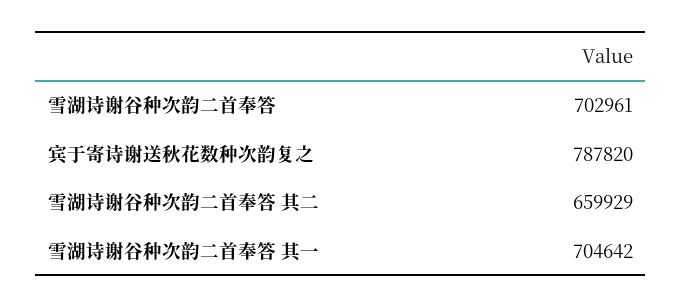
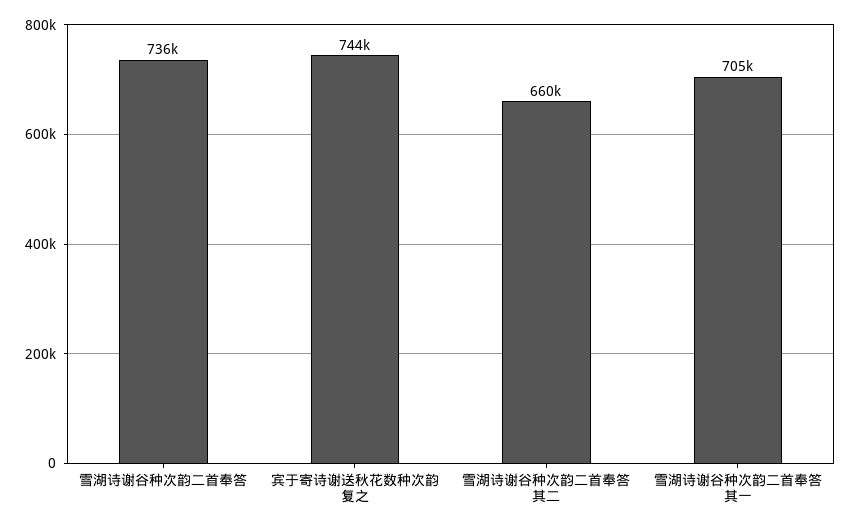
  {
-   "雪湖诗谢谷种次韵二首奉答": 702961,
+   "雪湖诗谢谷种次韵二首奉答": 736000,
-   "宾于寄诗谢送秋花数种次韵复之": 787820,
+   "宾于寄诗谢送秋花数种次韵复之": 744000,
    "雪湖诗谢谷种次韵二首奉答 其二": 659929,
    "雪湖诗谢谷种次韵二首奉答 其一": 704642
  }

